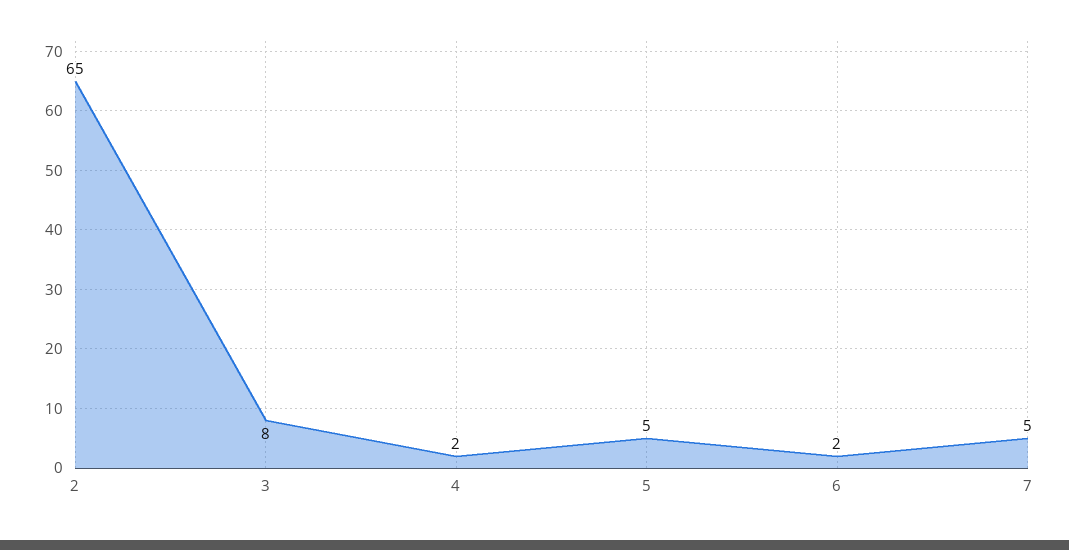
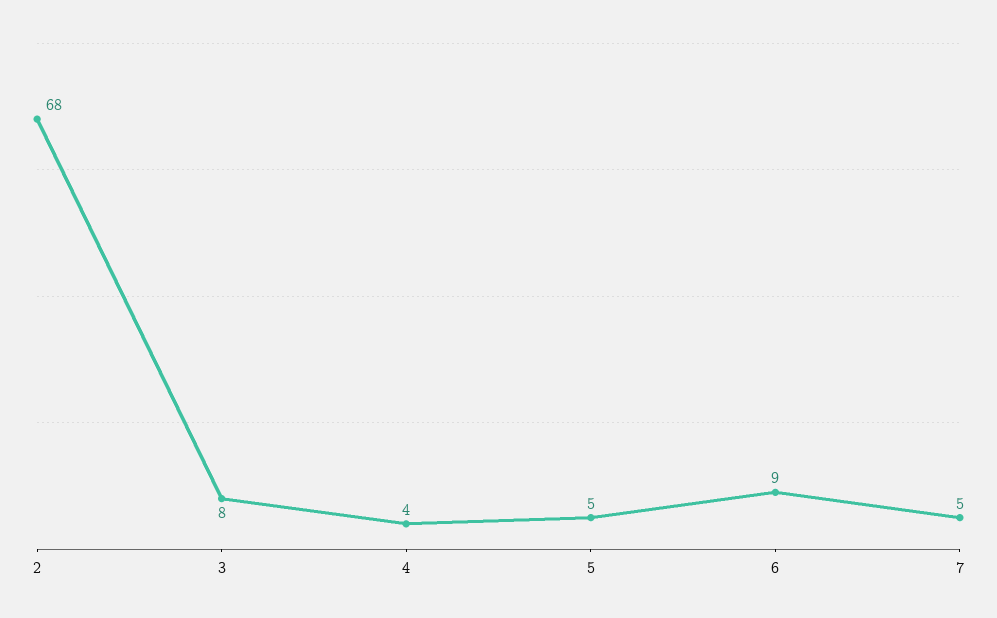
  {
-   "2": 65,
+   "2": 68,
    "3": 8,
-   "4": 2,
+   "4": 4,
    "5": 5,
-   "6": 2,
+   "6": 9,
    "7": 5
  }

